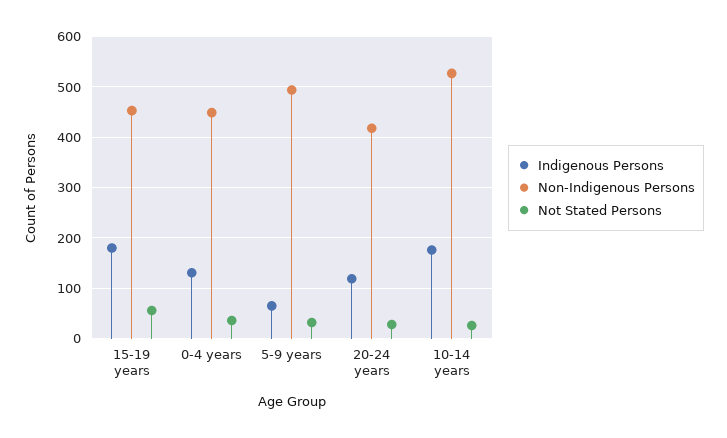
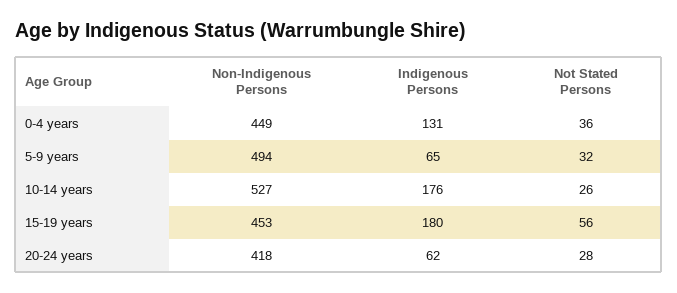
  {
    "Indigenous Persons": {
      "15-19 years": 180,
      "0-4 years": 131,
      "5-9 years": 65,
-     "20-24 years": 120,
+     "20-24 years": 62,
      "10-14 years": 176
    },
    "Non-Indigenous Persons": {
      "15-19 years": 453,
      "0-4 years": 449,
      "5-9 years": 494,
      "20-24 years": 418,
      "10-14 years": 527
    },
    "Not Stated Persons": {
      "15-19 years": 56,
      "0-4 years": 36,
      "5-9 years": 32,
      "20-24 years": 28,
      "10-14 years": 26
    }
  }

